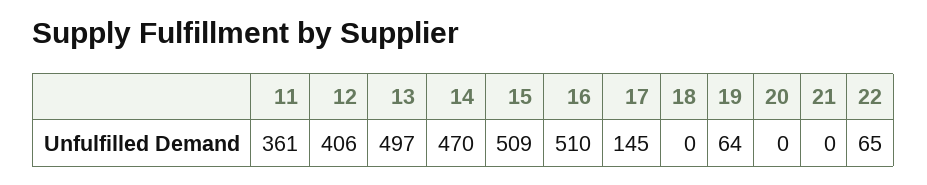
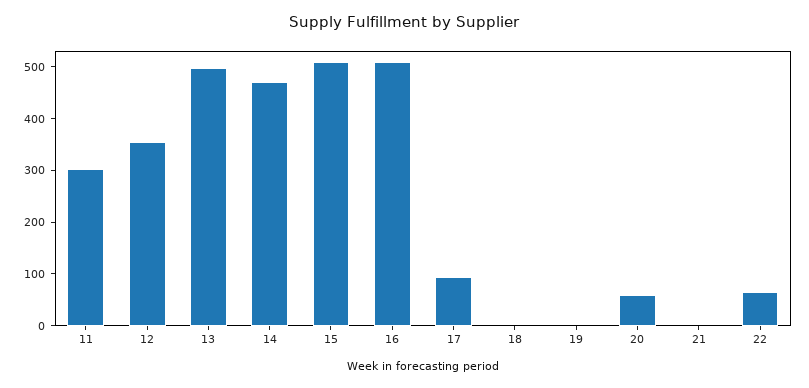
  {
-   "11": 361,
+   "11": 300,
-   "12": 406,
+   "12": 360,
    "13": 497,
    "14": 470,
    "15": 509,
    "16": 510,
-   "17": 145,
+   "17": 100,
    "18": 0,
-   "19": 64,
+   "19": 0,
-   "20": 0,
+   "20": 60,
    "21": 0,
    "22": 65
  }

